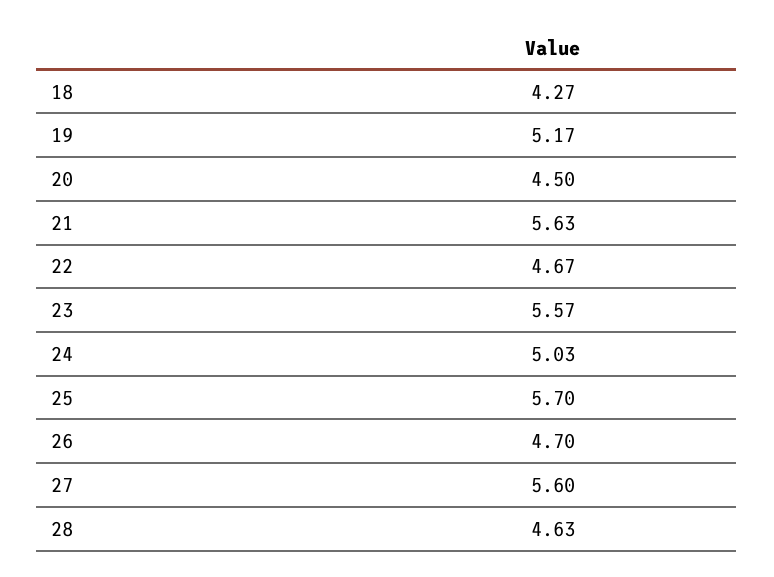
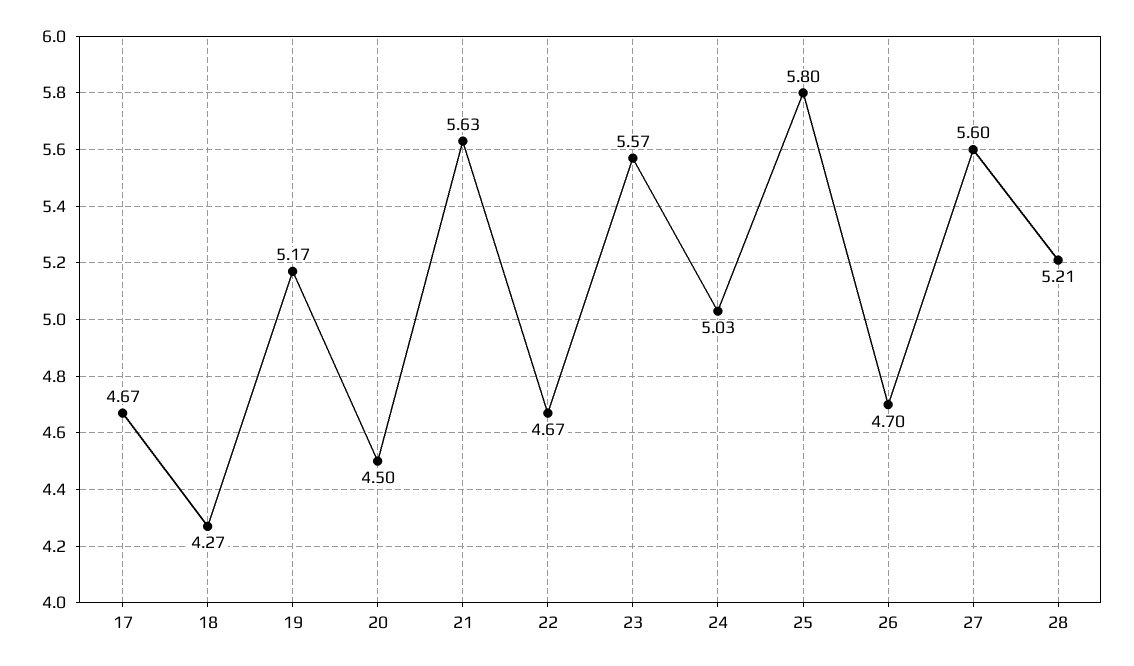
  {
    "18": 4.27,
    "19": 5.17,
    "20": 4.5,
    "21": 5.63,
    "22": 4.67,
    "23": 5.57,
    "24": 5.03,
-   "25": 5.7,
+   "25": 5.8,
    "26": 4.7,
    "27": 5.6,
-   "28": 4.63
+   "28": 5.21,
+   "17": 4.67
  }

